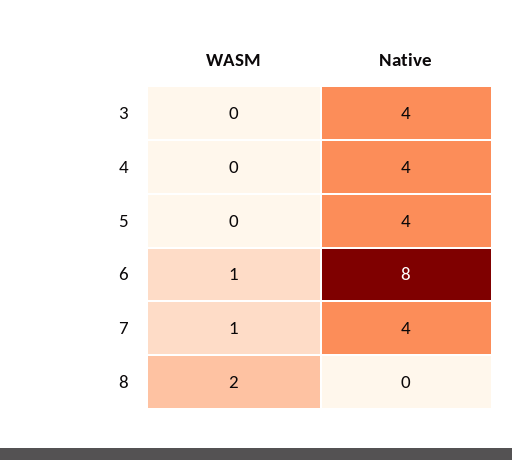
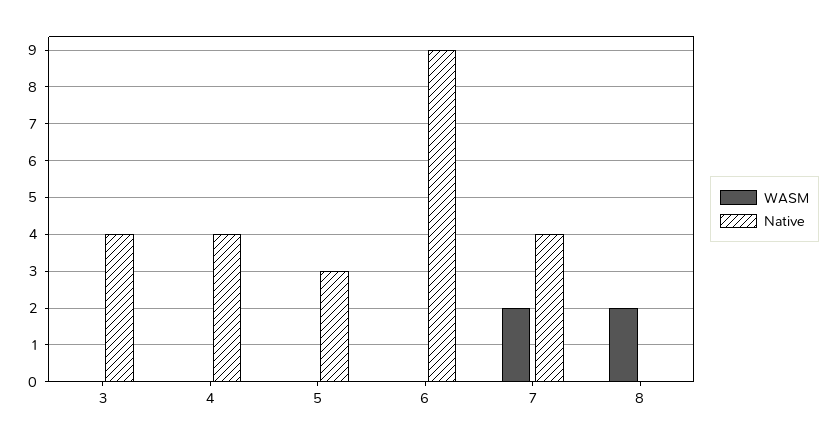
  {
    "WASM": {
      "3": 0,
      "4": 0,
      "5": 0,
-     "6": 1,
+     "6": 0,
-     "7": 1,
+     "7": 2,
      "8": 2
    },
    "Native": {
      "3": 4,
      "4": 4,
-     "5": 4,
+     "5": 3,
-     "6": 8,
+     "6": 9,
      "7": 4,
      "8": 0
    }
  }

